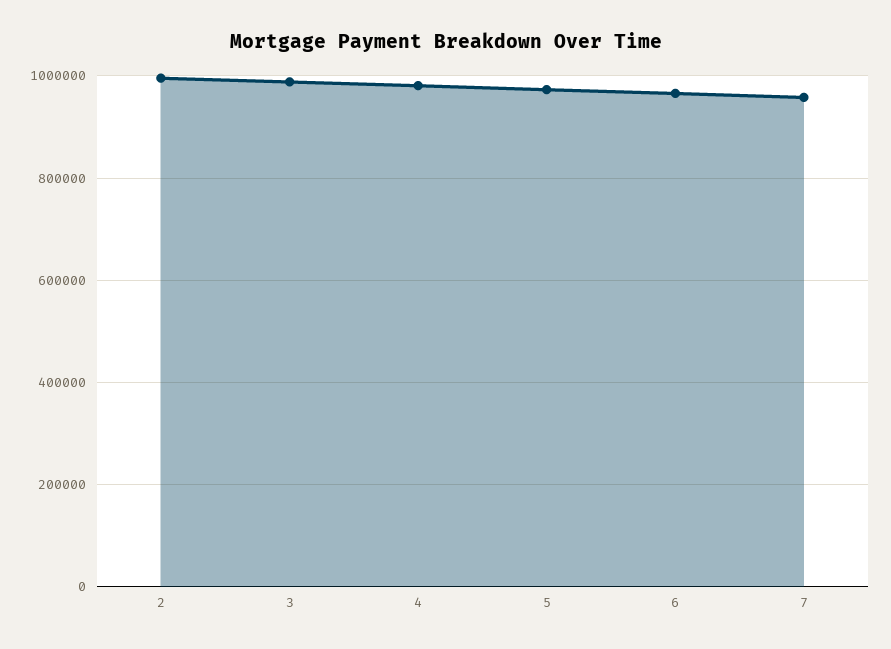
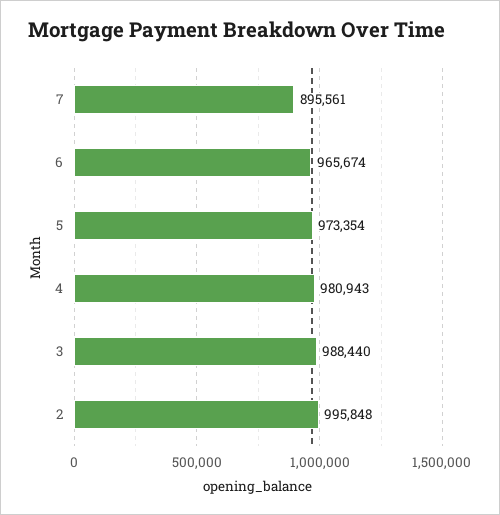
  {
    "2": 995848,
    "3": 988440,
    "4": 980943,
    "5": 973354,
    "6": 965674,
-   "7": 960000
+   "7": 895561
  }

